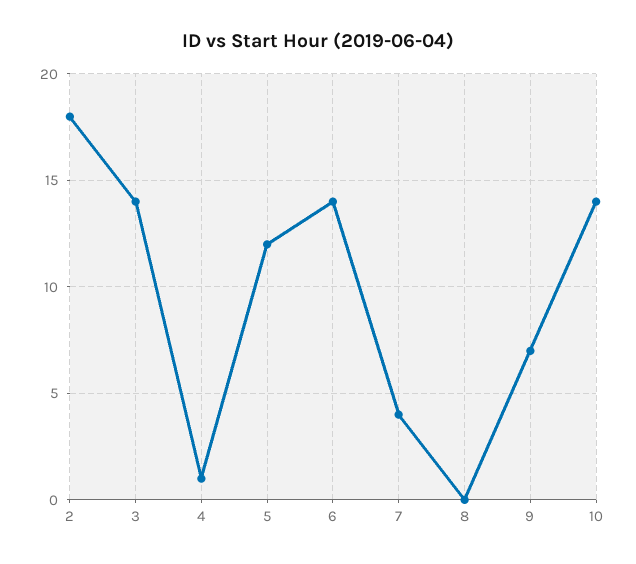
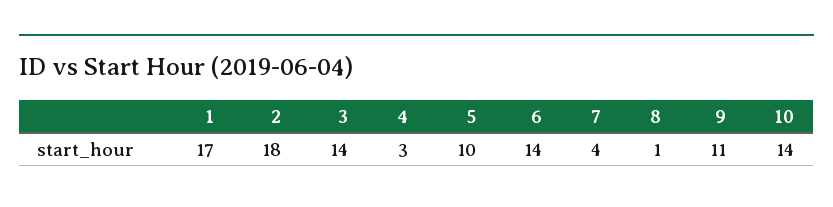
  {
    "2": 18,
    "3": 14,
-   "4": 1,
+   "4": 3,
-   "5": 12,
+   "5": 10,
    "6": 14,
    "7": 4,
-   "8": 0,
+   "8": 1,
-   "9": 7,
+   "9": 11,
-   "10": 14
+   "10": 14,
+   "1": 17
  }

